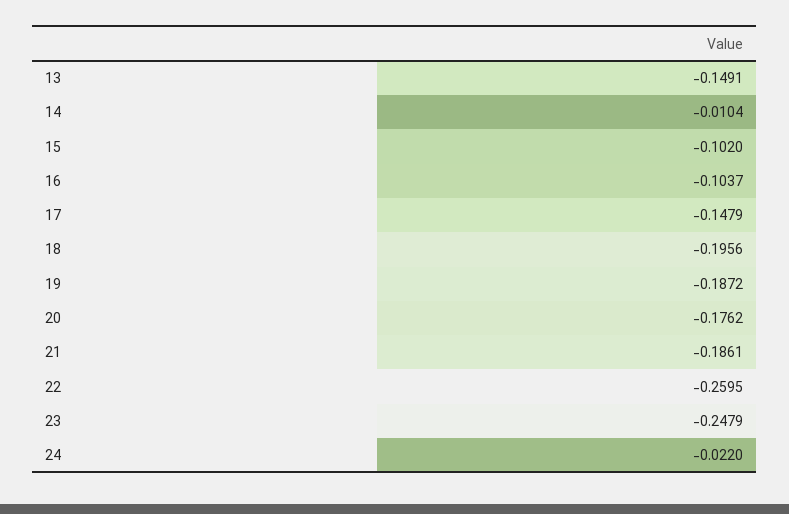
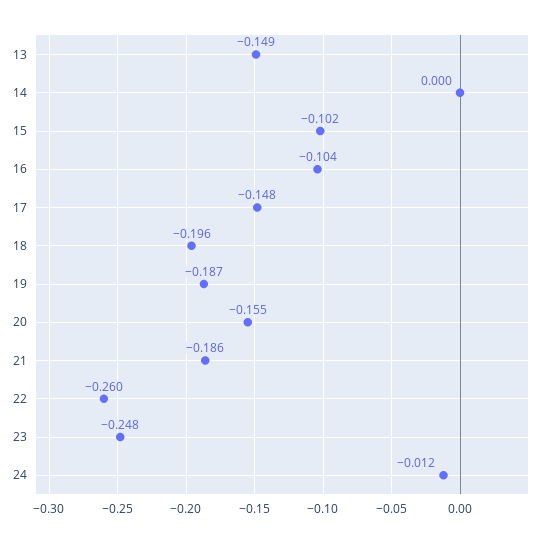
  {
    "13": -0.1491,
-   "14": -0.0104,
+   "14": 0,
    "15": -0.102,
    "16": -0.1037,
    "17": -0.1479,
    "18": -0.1956,
    "19": -0.1872,
-   "20": -0.1762,
+   "20": -0.155,
    "21": -0.1861,
    "22": -0.2595,
    "23": -0.2479,
-   "24": -0.022
+   "24": -0.012
  }

